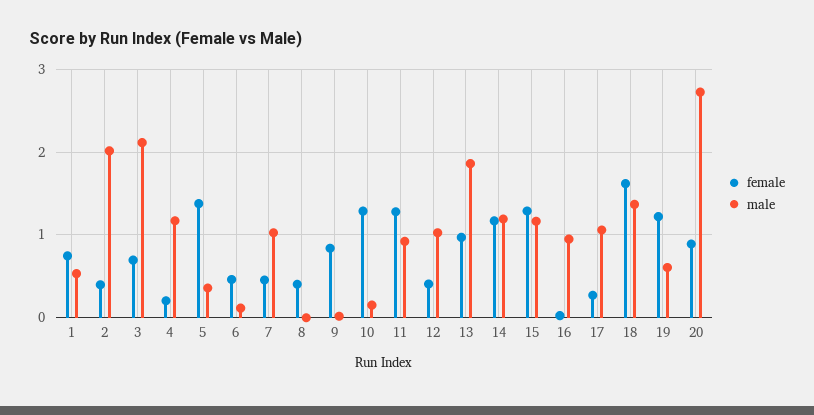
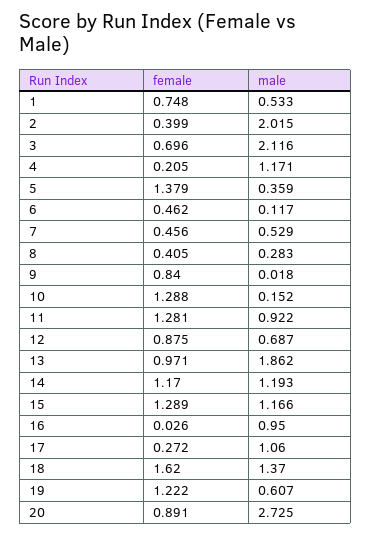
  {
    "female": {
      "1": 0.748,
      "2": 0.399,
      "3": 0.696,
      "4": 0.205,
      "5": 1.379,
      "6": 0.462,
      "7": 0.456,
      "8": 0.405,
      "9": 0.84,
      "10": 1.288,
      "11": 1.281,
-     "12": 0.4,
+     "12": 0.875,
      "13": 0.971,
      "14": 1.17,
      "15": 1.289,
      "16": 0.026,
      "17": 0.272,
      "18": 1.62,
      "19": 1.222,
      "20": 0.891
    },
    "male": {
      "1": 0.533,
      "2": 2.015,
      "3": 2.116,
      "4": 1.171,
      "5": 0.359,
      "6": 0.117,
-     "7": 1,
+     "7": 0.529,
-     "8": 0,
+     "8": 0.283,
      "9": 0.018,
      "10": 0.152,
      "11": 0.922,
-     "12": 1,
+     "12": 0.687,
      "13": 1.862,
      "14": 1.193,
      "15": 1.166,
      "16": 0.95,
      "17": 1.06,
      "18": 1.37,
      "19": 0.607,
      "20": 2.725
    }
  }

